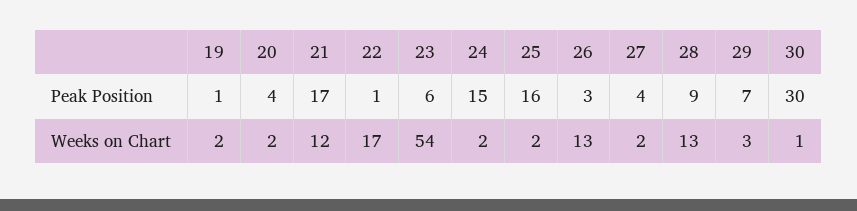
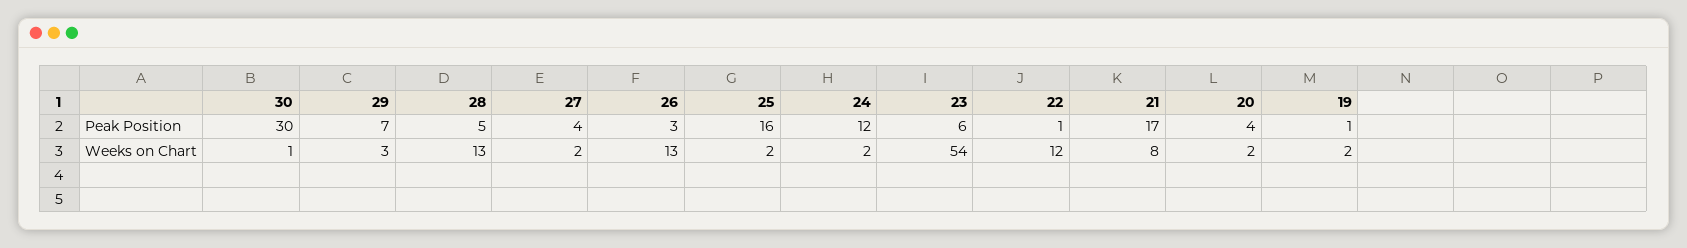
  {
    "19": {
      "Peak Position": 1,
      "Weeks on Chart": 2
    },
    "20": {
      "Peak Position": 4,
      "Weeks on Chart": 2
    },
    "21": {
      "Peak Position": 17,
-     "Weeks on Chart": 12
+     "Weeks on Chart": 8
    },
    "22": {
      "Peak Position": 1,
-     "Weeks on Chart": 17
+     "Weeks on Chart": 12
    },
    "23": {
      "Peak Position": 6,
      "Weeks on Chart": 54
    },
    "24": {
-     "Peak Position": 15,
+     "Peak Position": 12,
      "Weeks on Chart": 2
    },
    "25": {
      "Peak Position": 16,
      "Weeks on Chart": 2
    },
    "26": {
      "Peak Position": 3,
      "Weeks on Chart": 13
    },
    "27": {
      "Peak Position": 4,
      "Weeks on Chart": 2
    },
    "28": {
-     "Peak Position": 9,
+     "Peak Position": 5,
      "Weeks on Chart": 13
    },
    "29": {
      "Peak Position": 7,
      "Weeks on Chart": 3
    },
    "30": {
      "Peak Position": 30,
      "Weeks on Chart": 1
    }
  }

